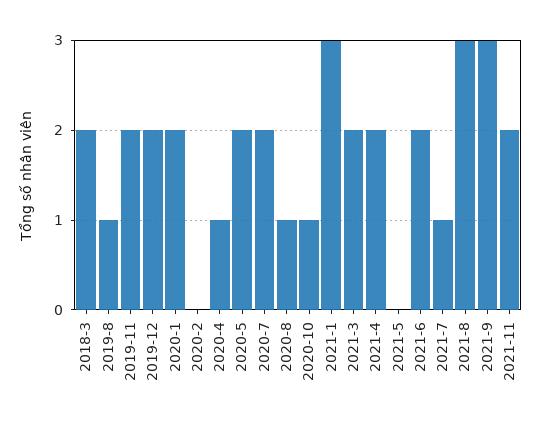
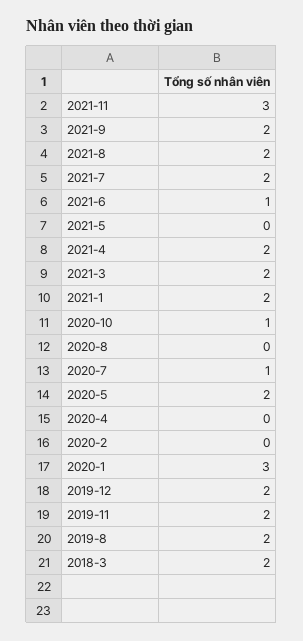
  {
    "2018-3": 2,
-   "2019-8": 1,
+   "2019-8": 2,
    "2019-11": 2,
    "2019-12": 2,
-   "2020-1": 2,
+   "2020-1": 3,
    "2020-2": 0,
-   "2020-4": 1,
+   "2020-4": 0,
    "2020-5": 2,
-   "2020-7": 2,
+   "2020-7": 1,
-   "2020-8": 1,
+   "2020-8": 0,
    "2020-10": 1,
-   "2021-1": 3,
+   "2021-1": 2,
    "2021-3": 2,
    "2021-4": 2,
    "2021-5": 0,
-   "2021-6": 2,
+   "2021-6": 1,
-   "2021-7": 1,
+   "2021-7": 2,
-   "2021-8": 3,
+   "2021-8": 2,
-   "2021-9": 3,
+   "2021-9": 2,
-   "2021-11": 2
+   "2021-11": 3
  }

